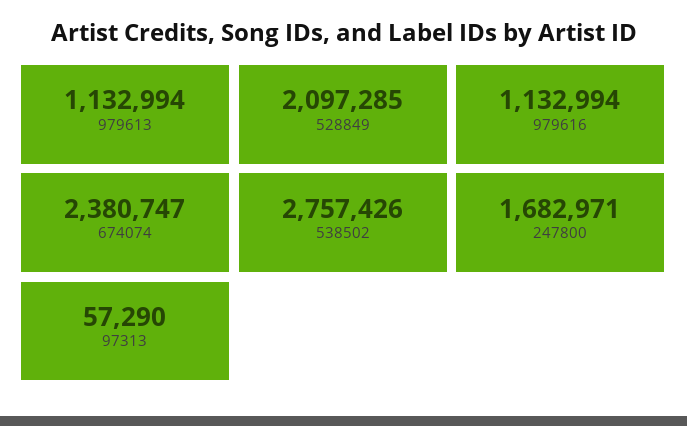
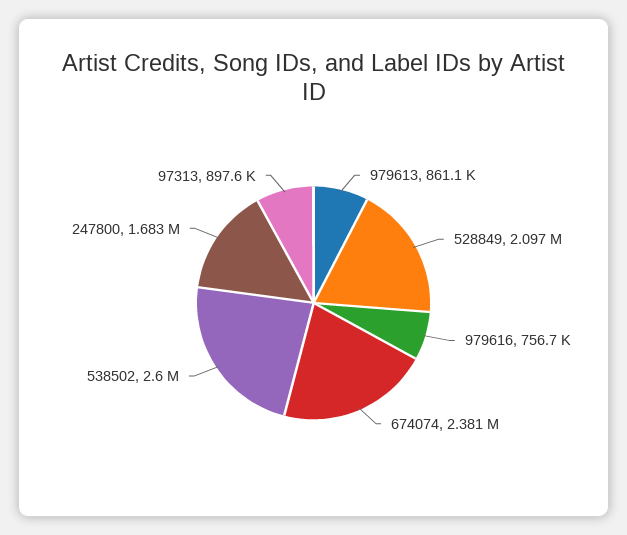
  {
-   "979613": 1132994,
+   "979613": 861100,
    "528849": 2097285,
-   "979616": 1132994,
+   "979616": 756700,
    "674074": 2380747,
-   "538502": 2757426,
+   "538502": 2600000,
    "247800": 1682971,
-   "97313": 57290
+   "97313": 897600
  }

